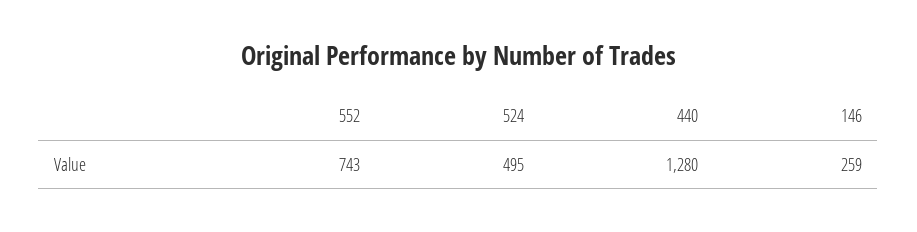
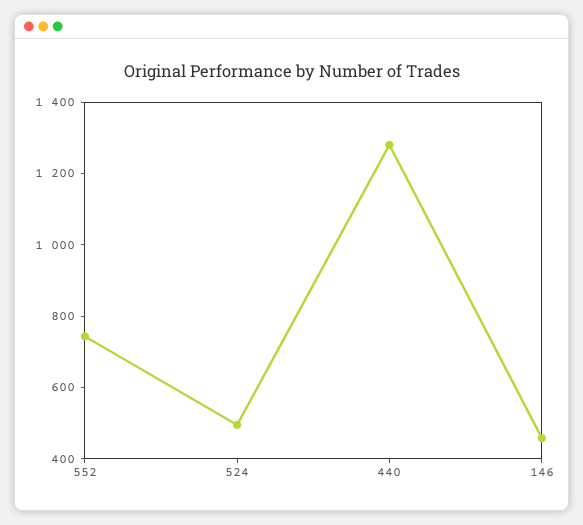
  {
    "552": 743,
    "524": 495,
    "440": 1280,
-   "146": 259
+   "146": 450
  }

